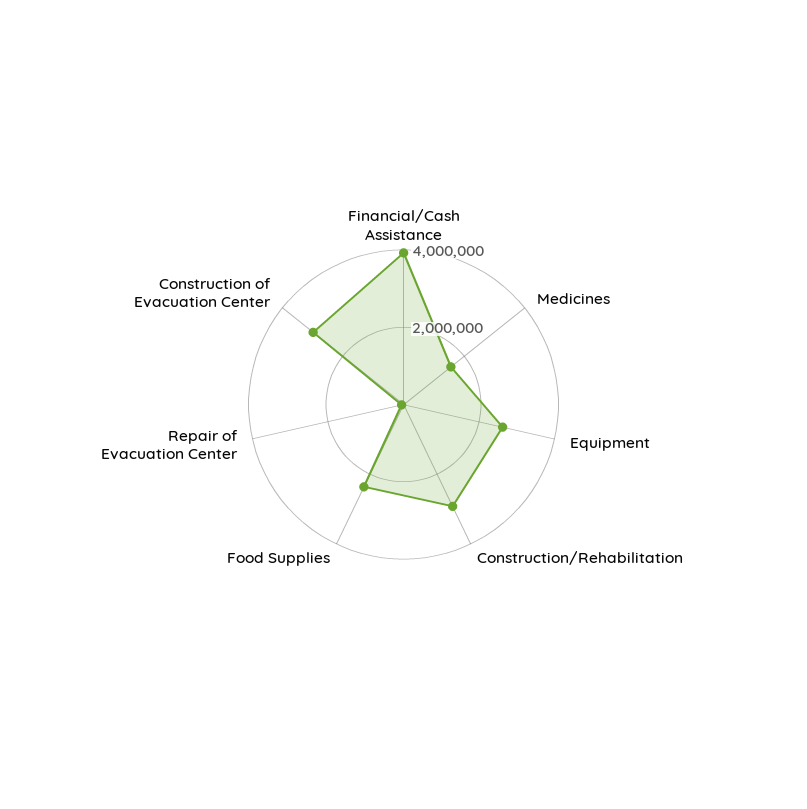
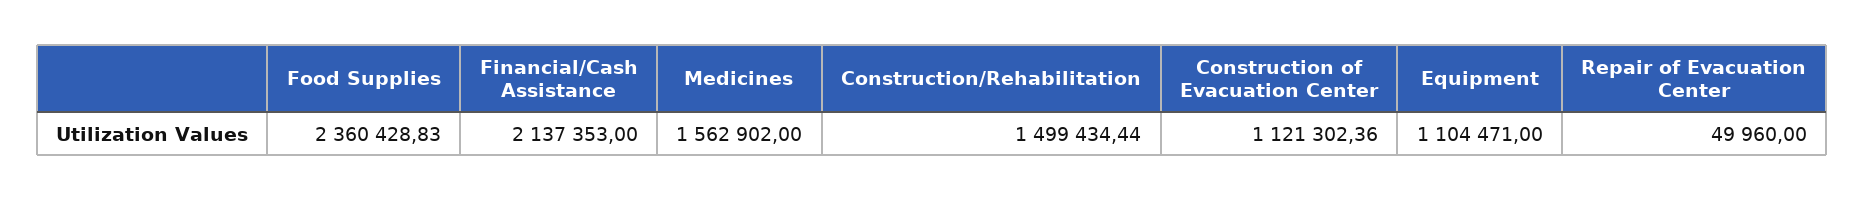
  {
-   "Financial/Cash Assistance": 4000000,
+   "Financial/Cash Assistance": 2137353,
    "Medicines": 1562902,
-   "Equipment": 2500000,
+   "Equipment": 1104471,
-   "Construction/Rehabilitation": 3000000,
+   "Construction/Rehabilitation": 1499434.44,
    "Food Supplies": 2360428.83,
    "Repair of Evacuation Center": 49960,
-   "Construction of Evacuation Center": 3000000
+   "Construction of Evacuation Center": 1121302.36
  }

